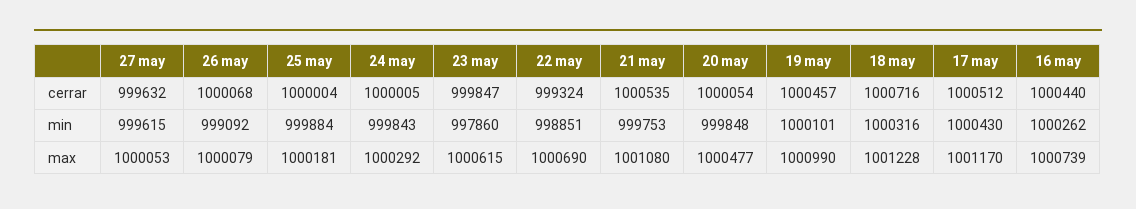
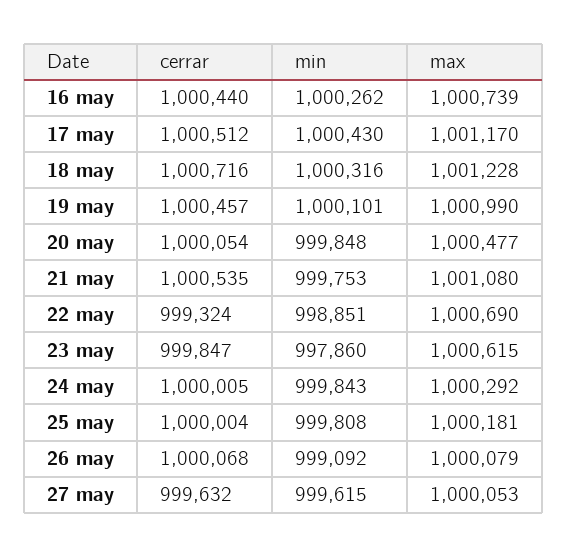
  {
    "27 may": {
      "cerrar": 999632,
      "min": 999615,
      "max": 1000053
    },
    "26 may": {
      "cerrar": 1000068,
      "min": 999092,
      "max": 1000079
    },
    "25 may": {
      "cerrar": 1000004,
-     "min": 999884,
+     "min": 999808,
      "max": 1000181
    },
    "24 may": {
      "cerrar": 1000005,
      "min": 999843,
      "max": 1000292
    },
    "23 may": {
      "cerrar": 999847,
      "min": 997860,
      "max": 1000615
    },
    "22 may": {
      "cerrar": 999324,
      "min": 998851,
      "max": 1000690
    },
    "21 may": {
      "cerrar": 1000535,
      "min": 999753,
      "max": 1001080
    },
    "20 may": {
      "cerrar": 1000054,
      "min": 999848,
      "max": 1000477
    },
    "19 may": {
      "cerrar": 1000457,
      "min": 1000101,
      "max": 1000990
    },
    "18 may": {
      "cerrar": 1000716,
      "min": 1000316,
      "max": 1001228
    },
    "17 may": {
      "cerrar": 1000512,
      "min": 1000430,
      "max": 1001170
    },
    "16 may": {
      "cerrar": 1000440,
      "min": 1000262,
      "max": 1000739
    }
  }

